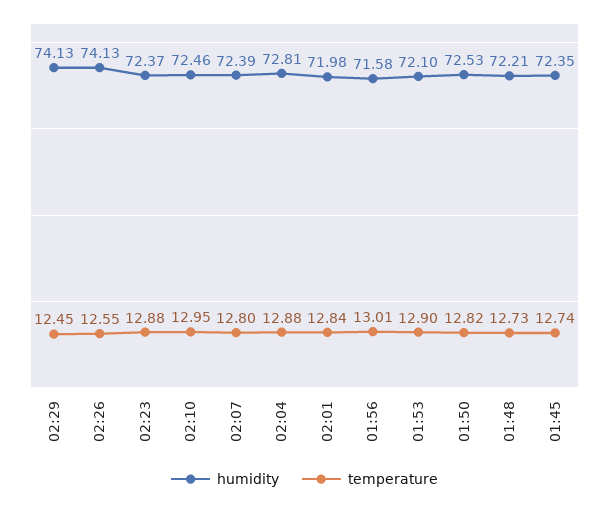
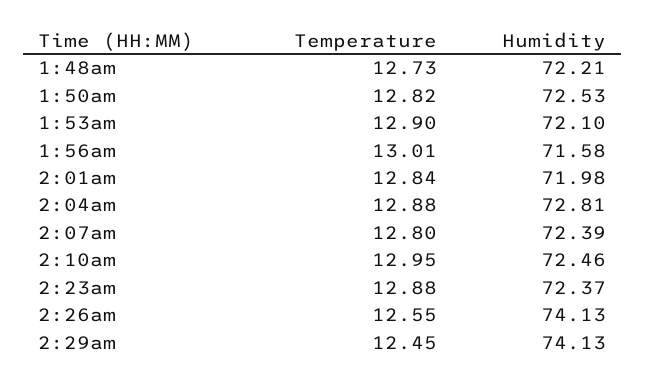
  {
    "humidity": {
      "02:29": 74.13,
      "02:26": 74.13,
      "02:23": 72.37,
      "02:10": 72.46,
      "02:07": 72.39,
      "02:04": 72.81,
      "02:01": 71.98,
      "01:56": 71.58,
      "01:53": 72.1,
      "01:50": 72.53,
-     "01:48": 72.21,
+     "01:48": 72.21
-     "01:45": 72.35
    },
    "temperature": {
      "02:29": 12.45,
      "02:26": 12.55,
      "02:23": 12.88,
      "02:10": 12.95,
      "02:07": 12.8,
      "02:04": 12.88,
      "02:01": 12.84,
      "01:56": 13.01,
      "01:53": 12.9,
      "01:50": 12.82,
-     "01:48": 12.73,
+     "01:48": 12.73
-     "01:45": 12.74
    }
  }

